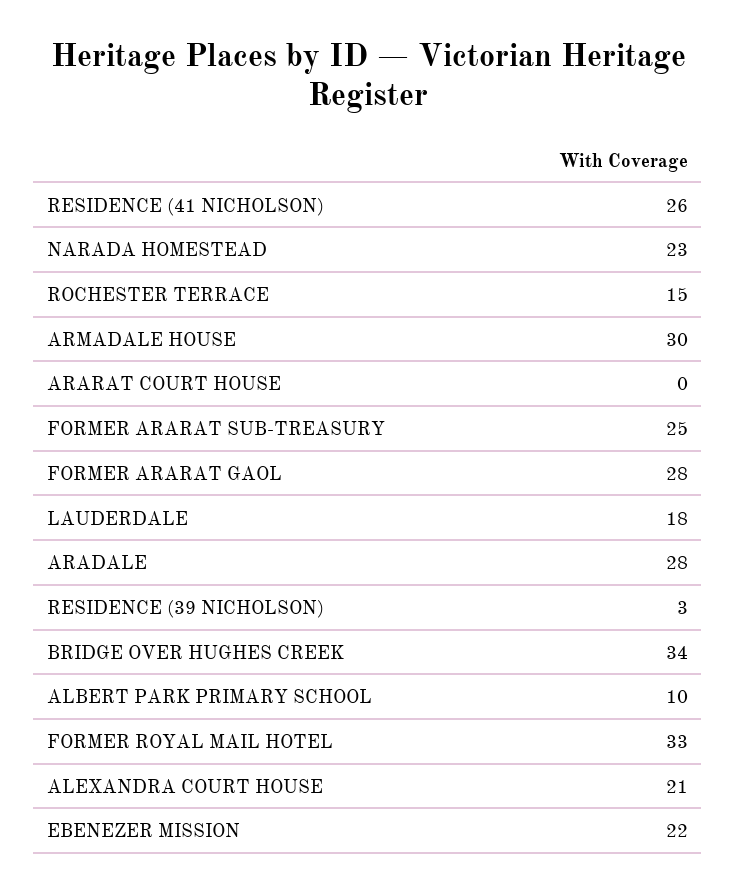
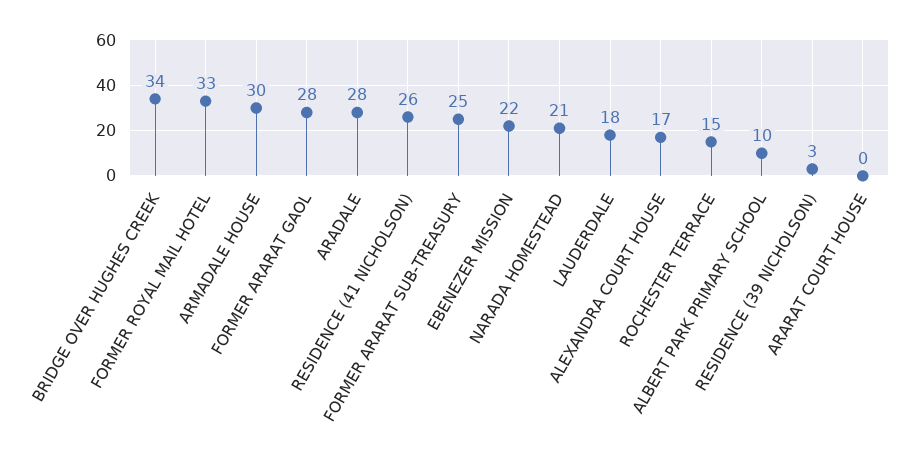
  {
    "RESIDENCE (41 NICHOLSON)": 26,
-   "NARADA HOMESTEAD": 23,
+   "NARADA HOMESTEAD": 21,
    "ROCHESTER TERRACE": 15,
    "ARMADALE HOUSE": 30,
    "ARARAT COURT HOUSE": 0,
    "FORMER ARARAT SUB-TREASURY": 25,
    "FORMER ARARAT GAOL": 28,
    "LAUDERDALE": 18,
    "ARADALE": 28,
    "RESIDENCE (39 NICHOLSON)": 3,
    "BRIDGE OVER HUGHES CREEK": 34,
    "ALBERT PARK PRIMARY SCHOOL": 10,
    "FORMER ROYAL MAIL HOTEL": 33,
-   "ALEXANDRA COURT HOUSE": 21,
+   "ALEXANDRA COURT HOUSE": 17,
    "EBENEZER MISSION": 22
  }

